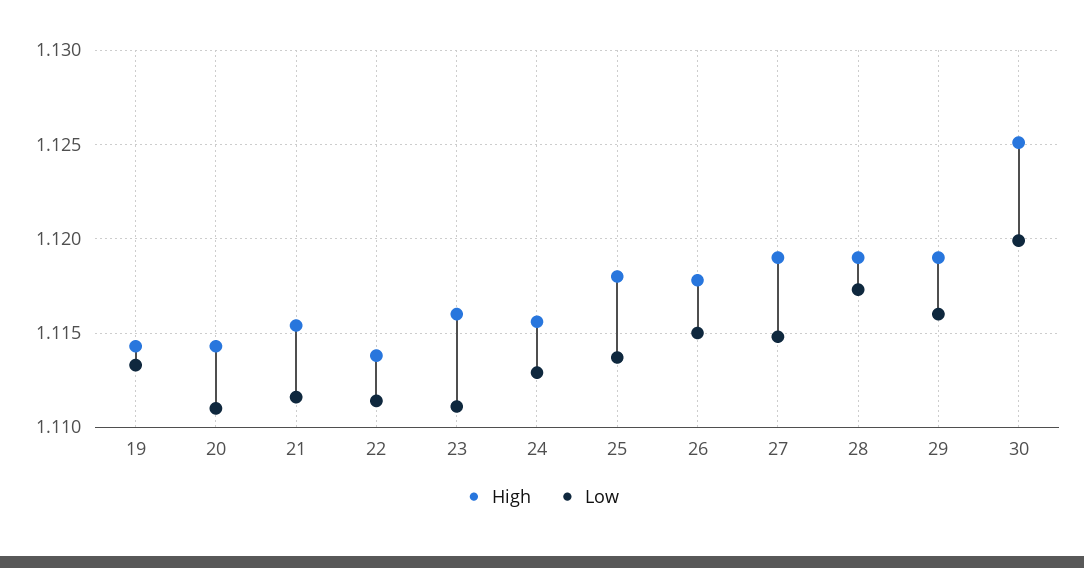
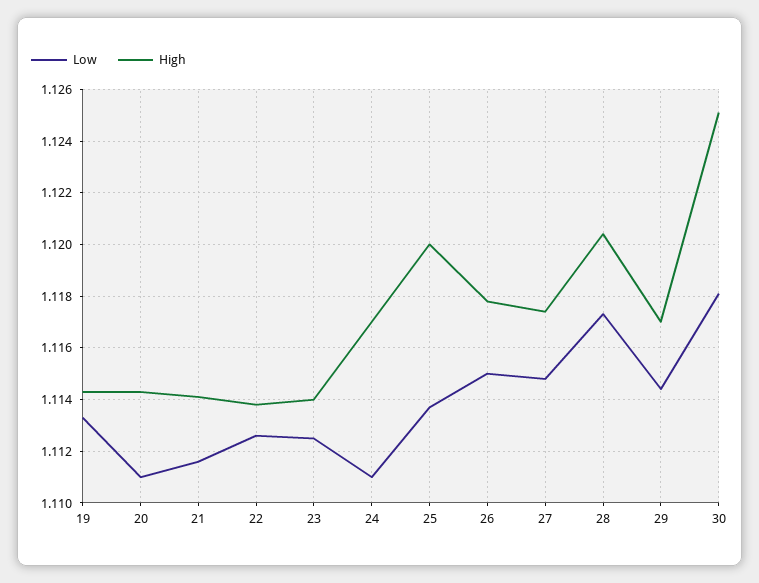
  {
    "High": {
      "19": 1.1145,
      "20": 1.1145,
-     "21": 1.1155,
+     "21": 1.114,
      "22": 1.114,
-     "23": 1.116,
+     "23": 1.114,
-     "24": 1.1155,
+     "24": 1.117,
-     "25": 1.118,
+     "25": 1.12,
      "26": 1.118,
-     "27": 1.119,
+     "27": 1.1175,
-     "28": 1.119,
+     "28": 1.1205,
-     "29": 1.119,
+     "29": 1.117,
      "30": 1.125
    },
    "Low": {
      "19": 1.1135,
      "20": 1.111,
      "21": 1.1115,
-     "22": 1.1115,
+     "22": 1.1125,
-     "23": 1.111,
+     "23": 1.1125,
-     "24": 1.113,
+     "24": 1.111,
      "25": 1.1135,
      "26": 1.115,
      "27": 1.115,
      "28": 1.1175,
-     "29": 1.116,
+     "29": 1.1145,
-     "30": 1.12
+     "30": 1.118
    }
  }

